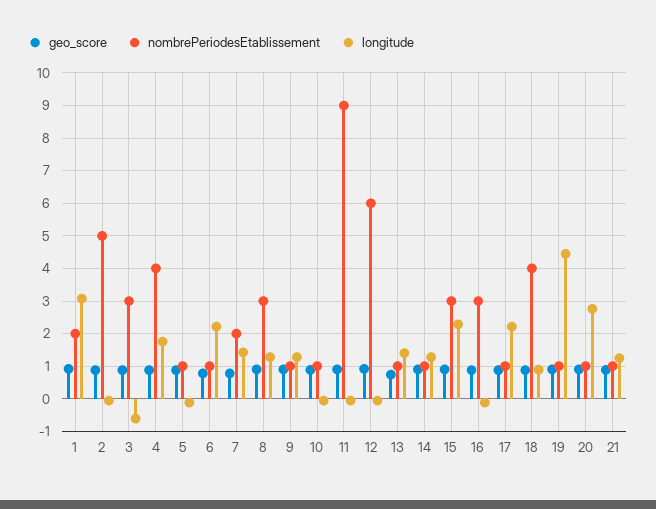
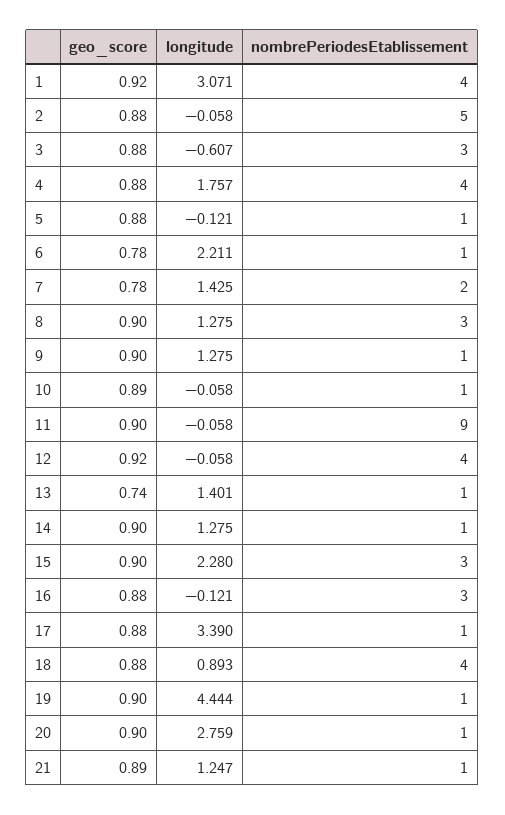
  {
    "geo_score": {
      "1": 0.92,
      "2": 0.88,
      "3": 0.88,
      "4": 0.88,
      "5": 0.88,
      "6": 0.78,
      "7": 0.78,
      "8": 0.9,
      "9": 0.9,
      "10": 0.89,
      "11": 0.9,
      "12": 0.92,
      "13": 0.74,
      "14": 0.9,
      "15": 0.9,
      "16": 0.88,
      "17": 0.88,
      "18": 0.88,
      "19": 0.9,
      "20": 0.9,
      "21": 0.89
    },
    "nombrePeriodesEtablissement": {
-     "1": 2,
+     "1": 4,
      "2": 5,
      "3": 3,
      "4": 4,
      "5": 1,
      "6": 1,
      "7": 2,
      "8": 3,
      "9": 1,
      "10": 1,
      "11": 9,
-     "12": 6,
+     "12": 4,
      "13": 1,
      "14": 1,
      "15": 3,
      "16": 3,
      "17": 1,
      "18": 4,
      "19": 1,
      "20": 1,
      "21": 1
    },
    "longitude": {
      "1": 3.071,
      "2": -0.058,
      "3": -0.607,
      "4": 1.757,
      "5": -0.121,
      "6": 2.211,
      "7": 1.425,
      "8": 1.275,
      "9": 1.275,
      "10": -0.058,
      "11": -0.058,
      "12": -0.058,
      "13": 1.401,
      "14": 1.275,
      "15": 2.28,
      "16": -0.121,
-     "17": 2.2,
+     "17": 3.39,
      "18": 0.893,
      "19": 4.444,
      "20": 2.759,
      "21": 1.247
    }
  }

